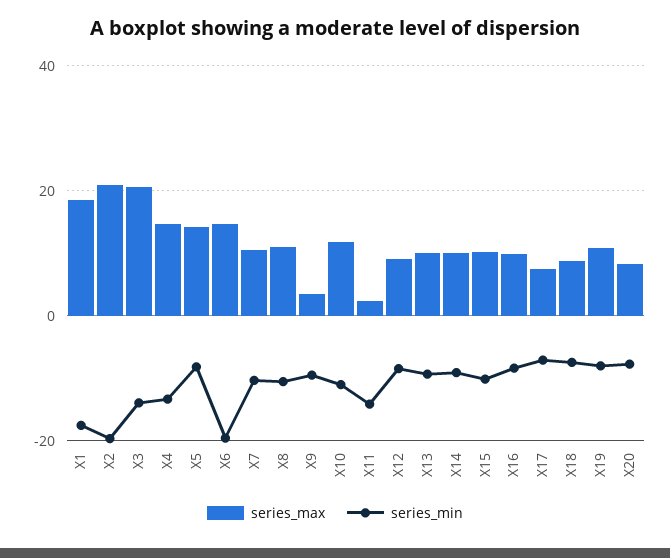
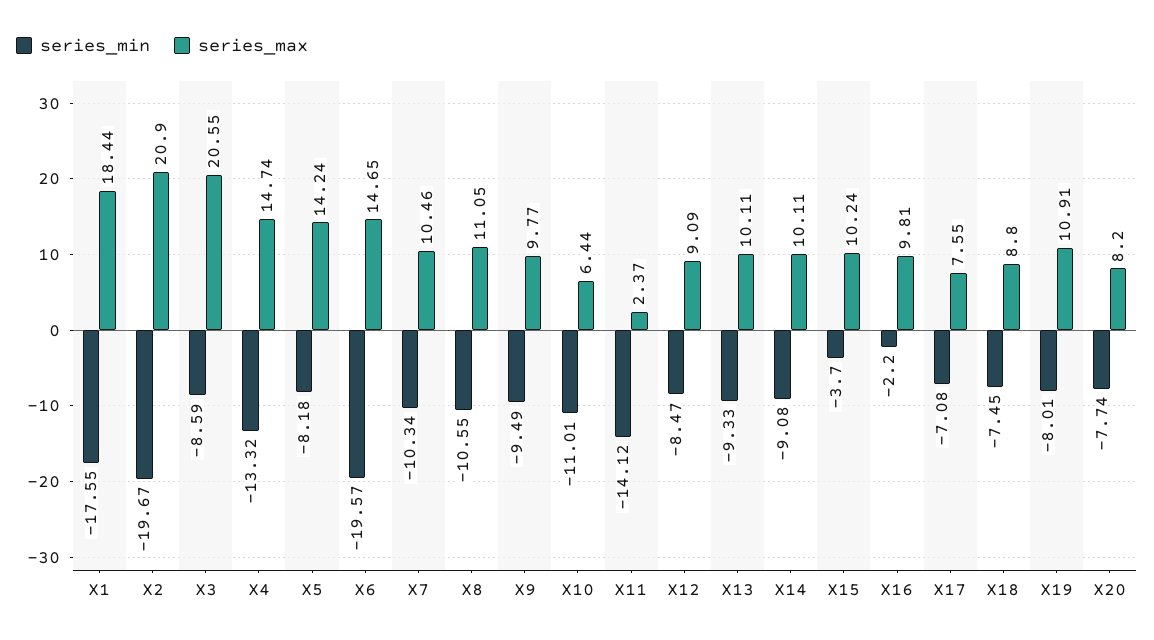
  {
    "series_max": {
      "X1": 18.44,
      "X2": 20.9,
      "X3": 20.55,
      "X4": 14.74,
      "X5": 14.24,
      "X6": 14.65,
      "X7": 10.46,
      "X8": 11.05,
-     "X9": 4,
+     "X9": 9.77,
-     "X10": 12,
+     "X10": 6.44,
      "X11": 2.37,
      "X12": 9.09,
      "X13": 10.11,
      "X14": 10.11,
      "X15": 10.24,
      "X16": 9.81,
      "X17": 7.55,
      "X18": 8.8,
      "X19": 10.91,
      "X20": 8.2
    },
    "series_min": {
      "X1": -17.55,
      "X2": -19.67,
-     "X3": -14,
+     "X3": -8.59,
      "X4": -13.32,
      "X5": -8.18,
      "X6": -19.57,
      "X7": -10.34,
      "X8": -10.55,
      "X9": -9.49,
      "X10": -11.01,
      "X11": -14.12,
      "X12": -8.47,
      "X13": -9.33,
      "X14": -9.08,
-     "X15": -10,
+     "X15": -3.7,
-     "X16": -8,
+     "X16": -2.2,
      "X17": -7.08,
      "X18": -7.45,
      "X19": -8.01,
      "X20": -7.74
    }
  }

